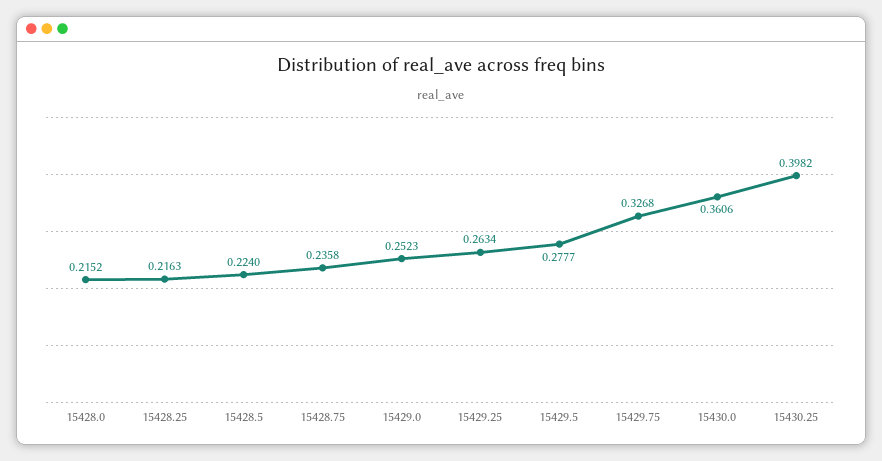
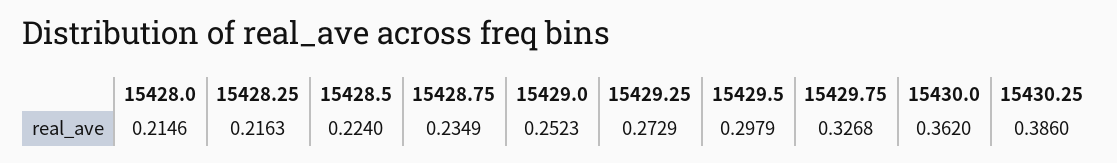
  {
-   "15428.0": 0.2152,
+   "15428.0": 0.2146,
    "15428.25": 0.2163,
    "15428.5": 0.224,
-   "15428.75": 0.2358,
+   "15428.75": 0.2349,
    "15429.0": 0.2523,
-   "15429.25": 0.2634,
+   "15429.25": 0.2729,
-   "15429.5": 0.2777,
+   "15429.5": 0.2979,
    "15429.75": 0.3268,
-   "15430.0": 0.3606,
+   "15430.0": 0.362,
-   "15430.25": 0.3982
+   "15430.25": 0.386
  }

